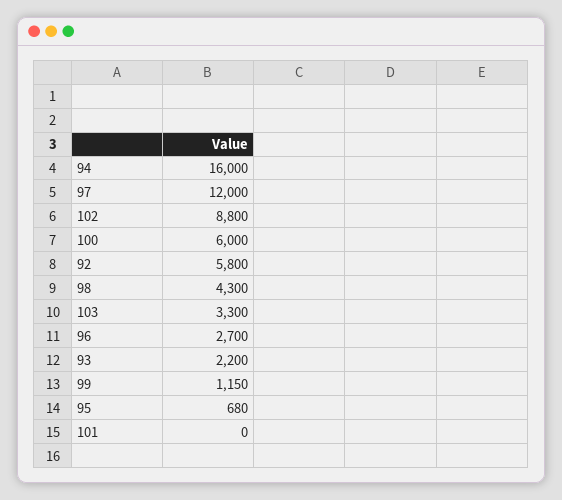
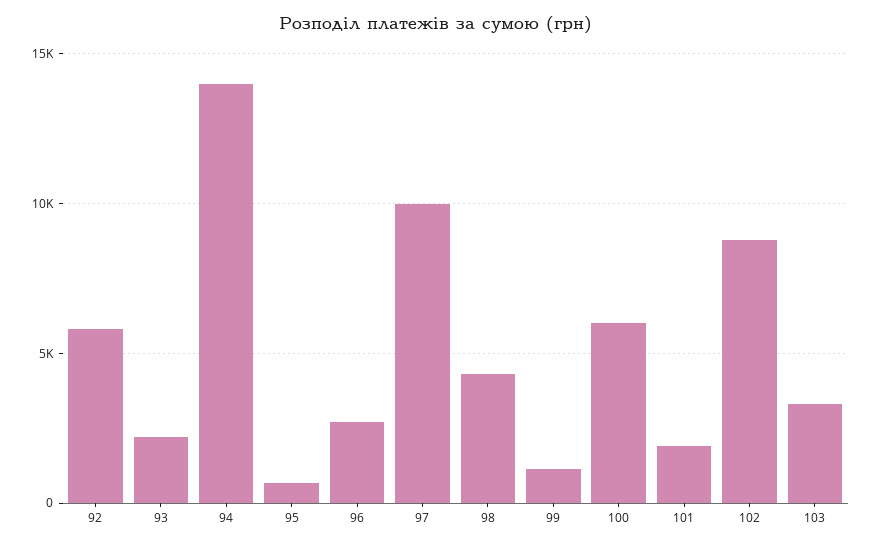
  {
-   "94": 16000,
+   "94": 14000,
-   "97": 12000,
+   "97": 10000,
    "102": 8800,
    "100": 6000,
    "92": 5800,
    "98": 4300,
    "103": 3300,
    "96": 2700,
    "93": 2200,
    "99": 1150,
    "95": 680,
-   "101": 0
+   "101": 2000
  }

